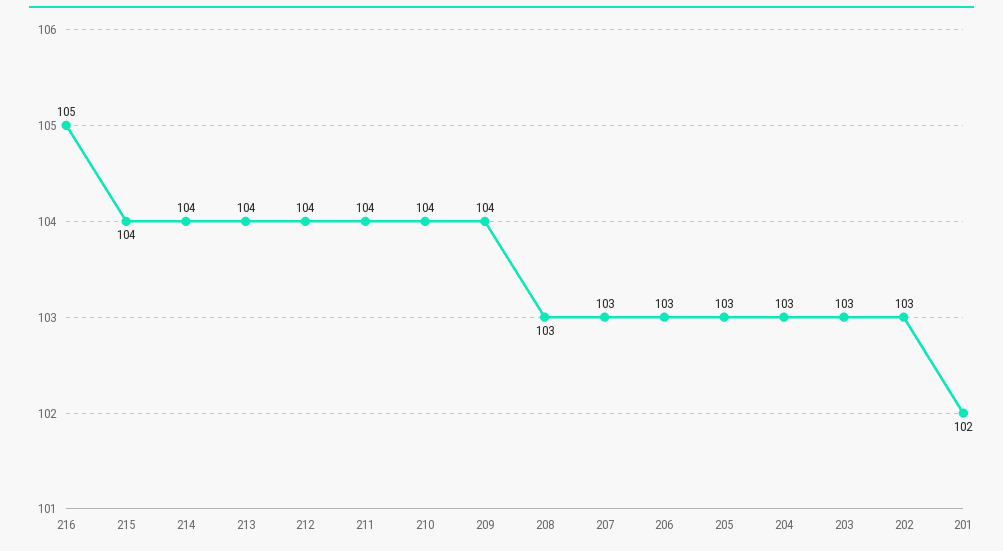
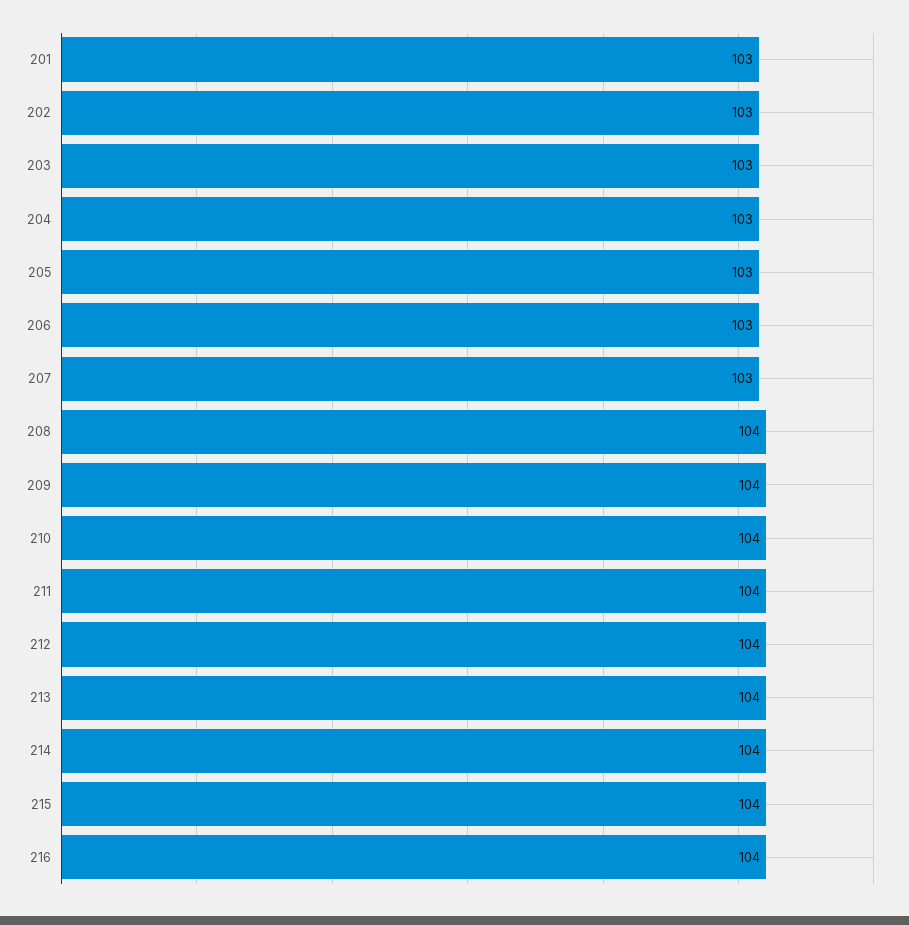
  {
-   "216": 105,
+   "216": 104,
    "215": 104,
    "214": 104,
    "213": 104,
    "212": 104,
    "211": 104,
    "210": 104,
    "209": 104,
-   "208": 103,
+   "208": 104,
    "207": 103,
    "206": 103,
    "205": 103,
    "204": 103,
    "203": 103,
    "202": 103,
-   "201": 102
+   "201": 103
  }

